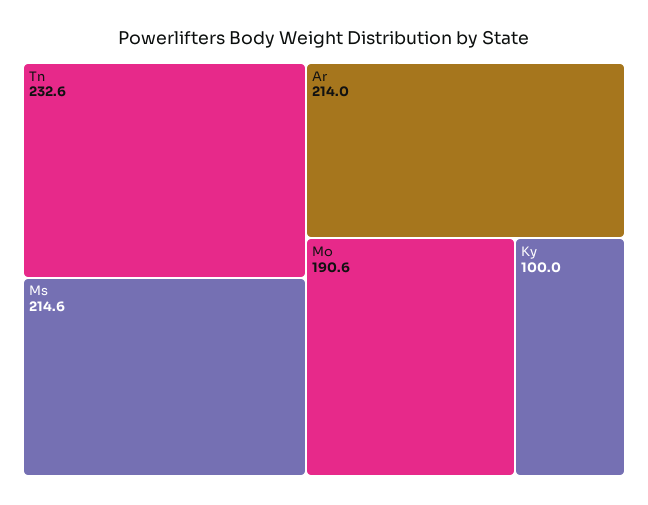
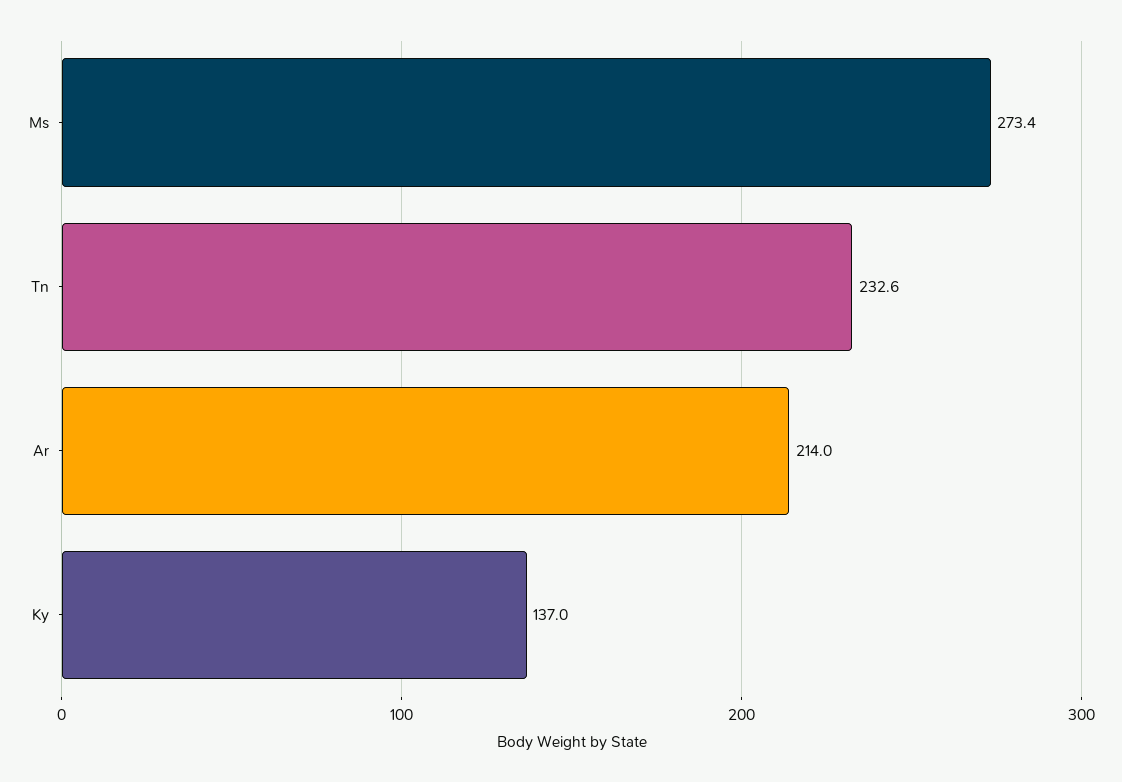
  {
    "Tn": 232.6,
-   "Ms": 214.6,
+   "Ms": 273.4,
    "Ar": 214,
-   "Mo": 190.6,
-   "Ky": 100
+   "Ky": 137
  }

